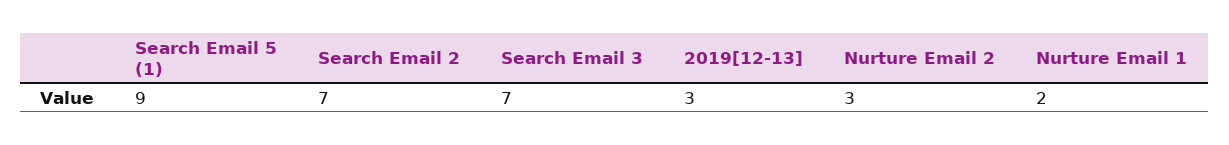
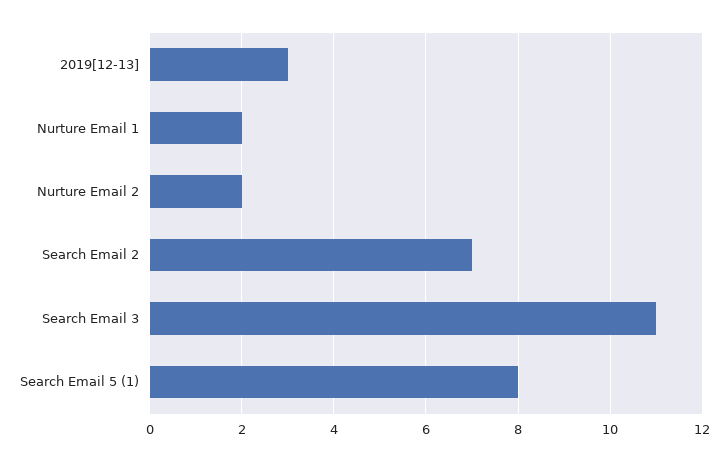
  {
-   "Search Email 5 (1)": 9,
+   "Search Email 5 (1)": 8,
    "Search Email 2": 7,
-   "Search Email 3": 7,
+   "Search Email 3": 11,
    "2019[12-13]": 3,
-   "Nurture Email 2": 3,
+   "Nurture Email 2": 2,
    "Nurture Email 1": 2
  }

